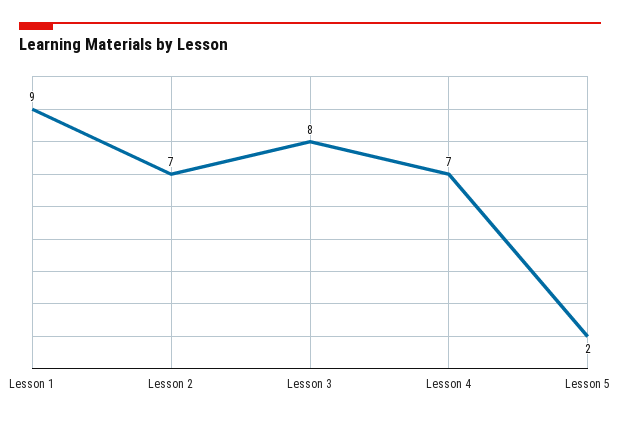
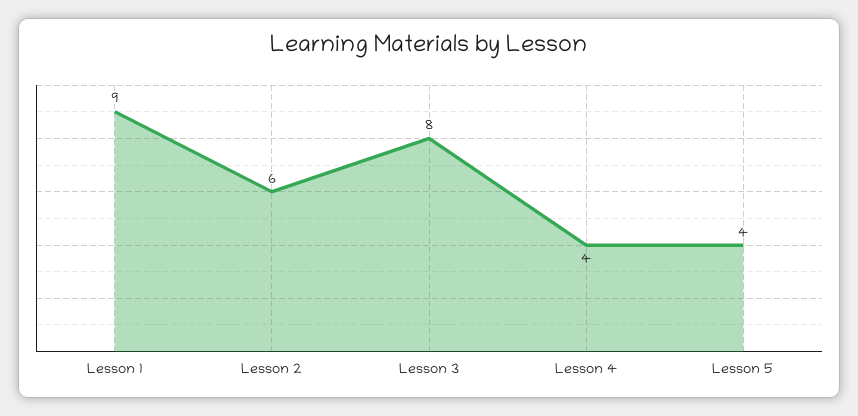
  {
    "Lesson 1": 9,
-   "Lesson 2": 7,
+   "Lesson 2": 6,
    "Lesson 3": 8,
-   "Lesson 4": 7,
+   "Lesson 4": 4,
-   "Lesson 5": 2
+   "Lesson 5": 4
  }

